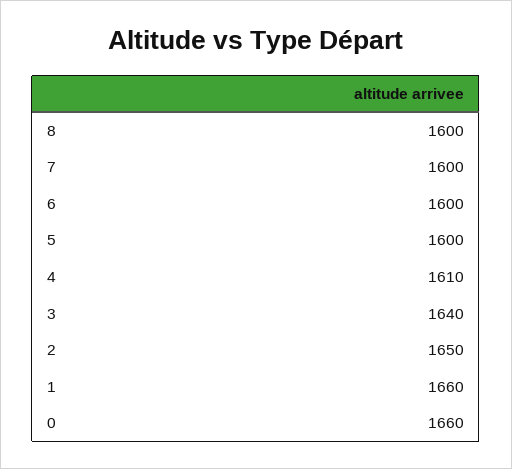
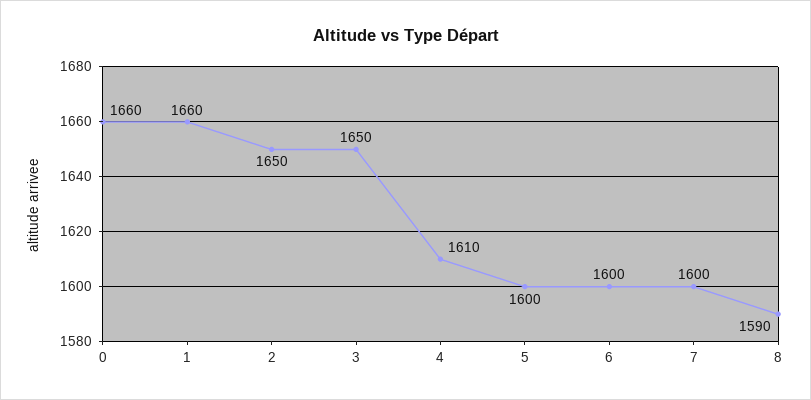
  {
-   "8": 1600,
+   "8": 1590,
    "7": 1600,
    "6": 1600,
    "5": 1600,
    "4": 1610,
-   "3": 1640,
+   "3": 1650,
    "2": 1650,
    "1": 1660,
    "0": 1660
  }

